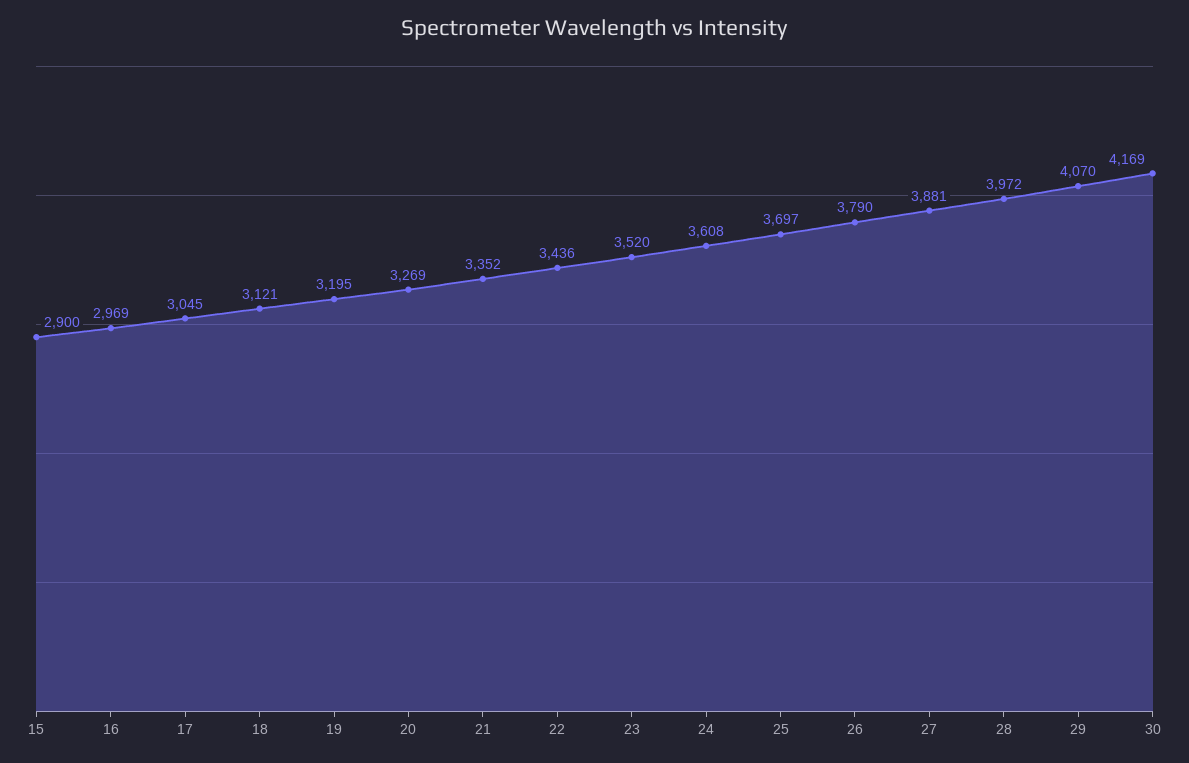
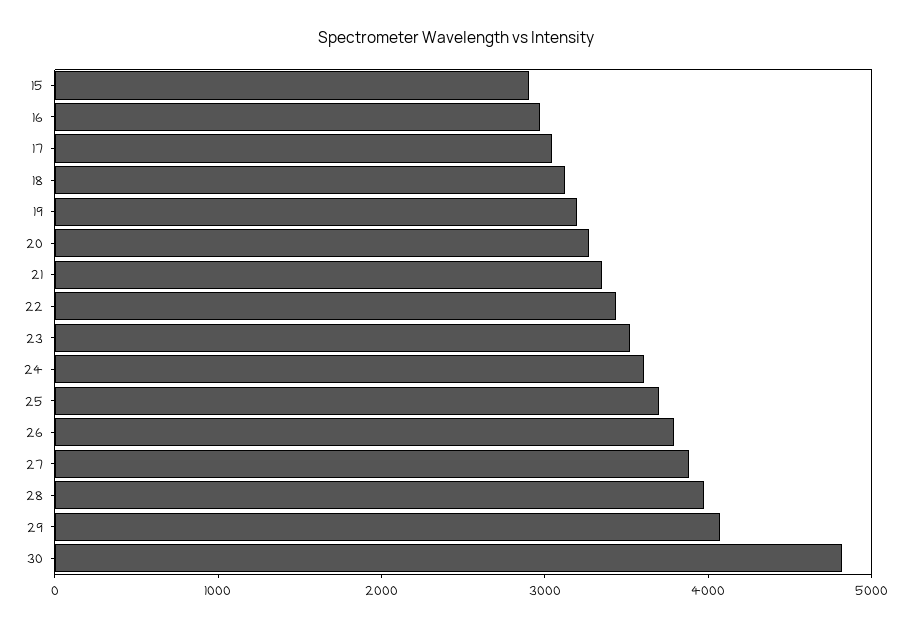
  {
    "15": 2900,
    "16": 2969,
    "17": 3045,
    "18": 3121,
    "19": 3195,
    "20": 3269,
    "21": 3352,
    "22": 3436,
    "23": 3520,
    "24": 3608,
    "25": 3697,
    "26": 3790,
    "27": 3881,
    "28": 3972,
    "29": 4070,
-   "30": 4169
+   "30": 4800
  }

